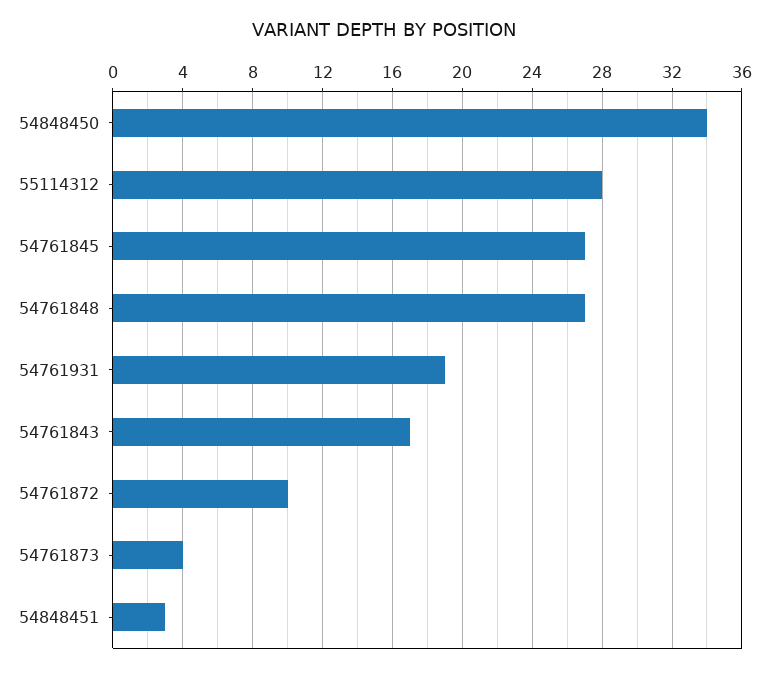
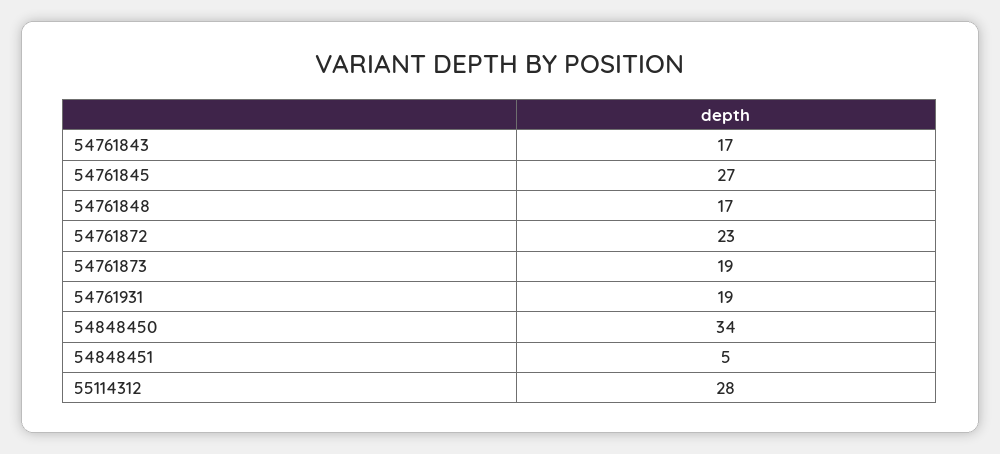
  {
    "54848450": 34,
    "55114312": 28,
    "54761845": 27,
-   "54761848": 27,
+   "54761848": 17,
    "54761931": 19,
    "54761843": 17,
-   "54761872": 10,
+   "54761872": 23,
-   "54761873": 4,
+   "54761873": 19,
-   "54848451": 3
+   "54848451": 5
  }

